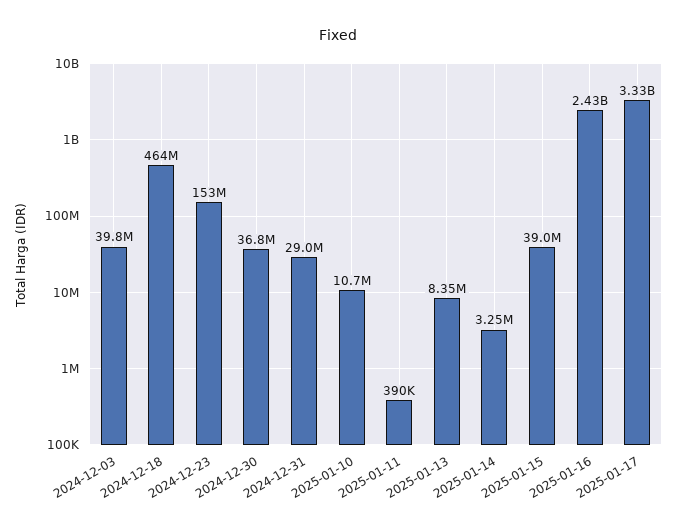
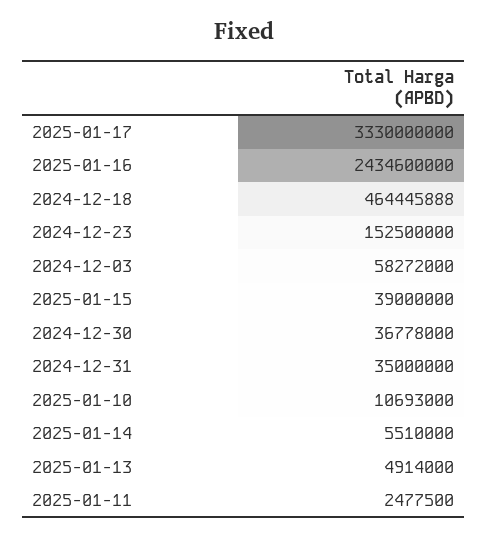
  {
-   "2024-12-03": 39800000,
+   "2024-12-03": 58272000,
    "2024-12-18": 464445888,
    "2024-12-23": 152500000,
    "2024-12-30": 36778000,
-   "2024-12-31": 29000000,
+   "2024-12-31": 35000000,
    "2025-01-10": 10693000,
-   "2025-01-11": 390000,
+   "2025-01-11": 2477500,
-   "2025-01-13": 8350000,
+   "2025-01-13": 4914000,
-   "2025-01-14": 3250000,
+   "2025-01-14": 5510000,
    "2025-01-15": 39000000,
    "2025-01-16": 2434600000,
    "2025-01-17": 3330000000
  }

